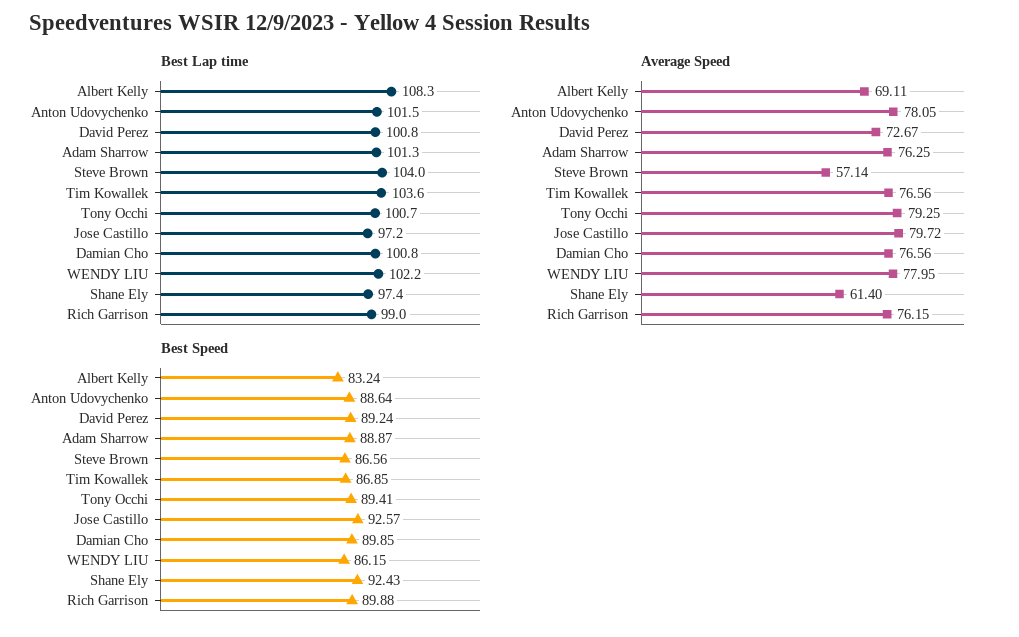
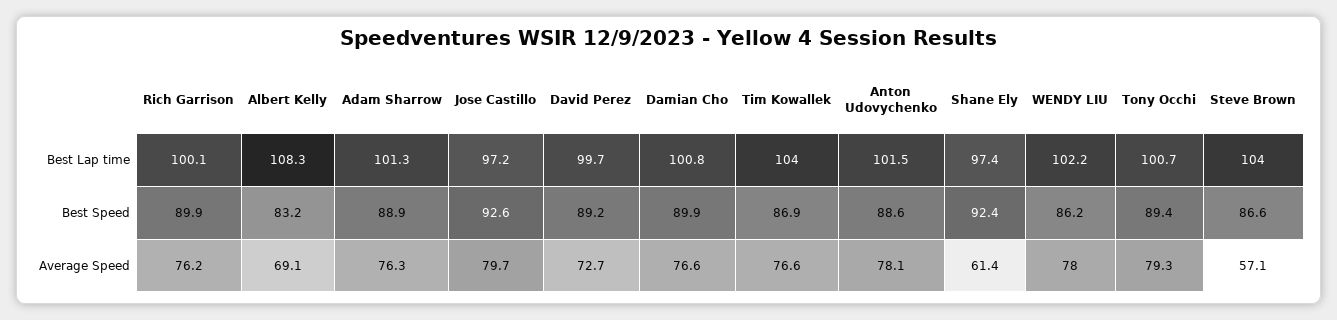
  {
    "Best Lap time": {
      "Albert Kelly": 108.3,
      "Anton Udovychenko": 101.5,
-     "David Perez": 100.8,
+     "David Perez": 99.7,
      "Adam Sharrow": 101.3,
      "Steve Brown": 104,
-     "Tim Kowallek": 103.6,
+     "Tim Kowallek": 104,
      "Tony Occhi": 100.7,
      "Jose Castillo": 97.2,
      "Damian Cho": 100.8,
      "WENDY LIU": 102.2,
      "Shane Ely": 97.4,
-     "Rich Garrison": 99
+     "Rich Garrison": 100.1
    },
    "Average Speed": {
      "Albert Kelly": 69.11,
      "Anton Udovychenko": 78.05,
      "David Perez": 72.67,
      "Adam Sharrow": 76.25,
      "Steve Brown": 57.14,
      "Tim Kowallek": 76.56,
      "Tony Occhi": 79.25,
      "Jose Castillo": 79.72,
      "Damian Cho": 76.56,
      "WENDY LIU": 77.95,
      "Shane Ely": 61.4,
      "Rich Garrison": 76.15
    },
    "Best Speed": {
      "Albert Kelly": 83.24,
      "Anton Udovychenko": 88.64,
      "David Perez": 89.24,
      "Adam Sharrow": 88.87,
      "Steve Brown": 86.56,
      "Tim Kowallek": 86.85,
      "Tony Occhi": 89.41,
      "Jose Castillo": 92.57,
      "Damian Cho": 89.85,
      "WENDY LIU": 86.15,
      "Shane Ely": 92.43,
      "Rich Garrison": 89.88
    }
  }

